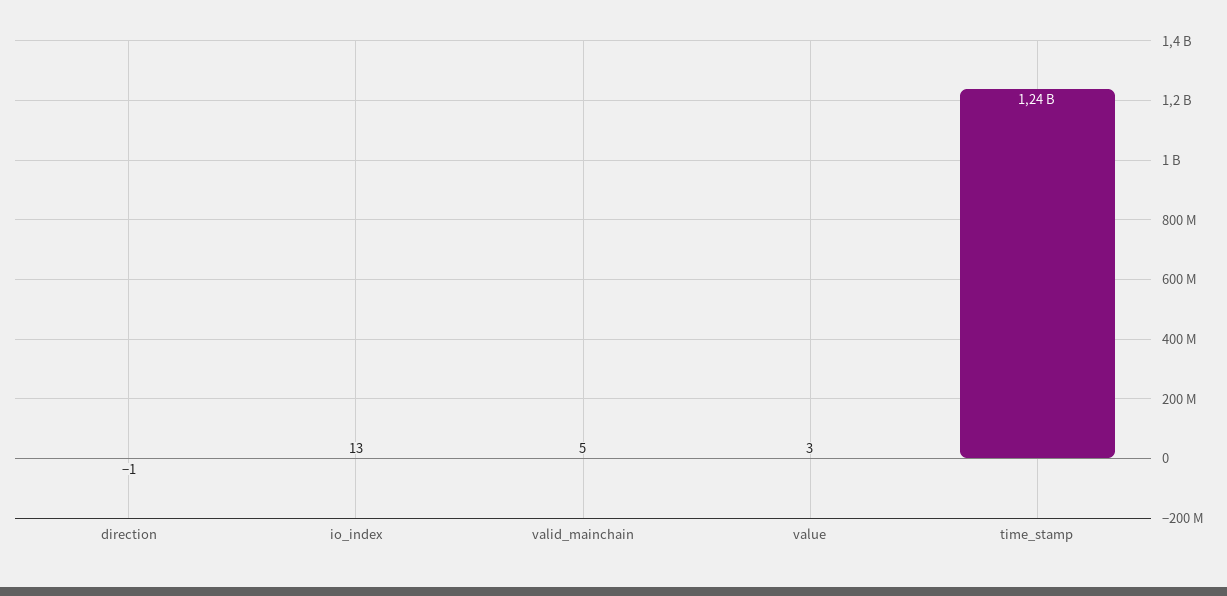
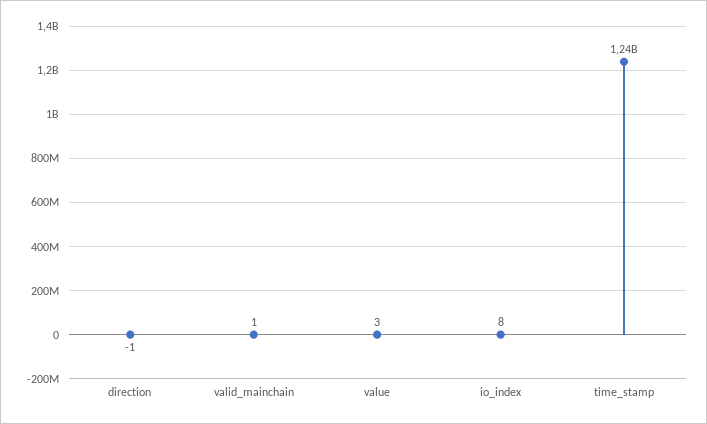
  {
    "direction": -1,
-   "io_index": 13,
+   "io_index": 8,
-   "valid_mainchain": 5,
+   "valid_mainchain": 1,
    "value": 3,
    "time_stamp": 1240000000
  }

